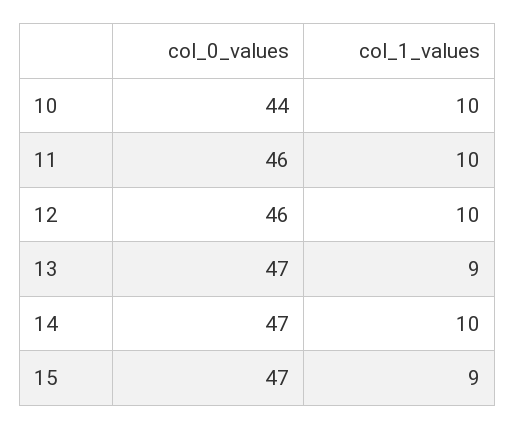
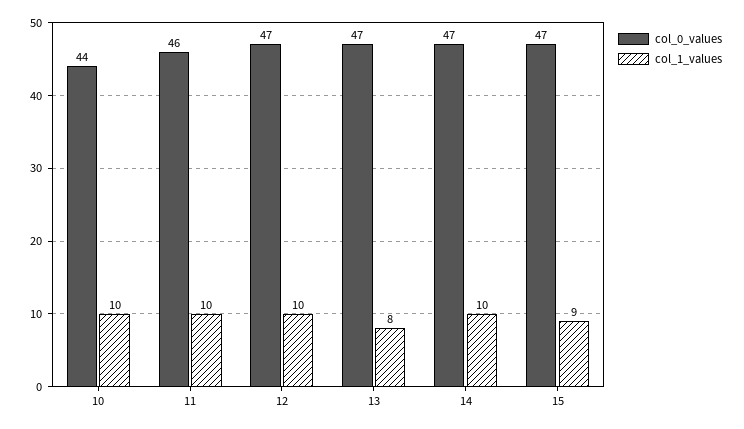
  {
    "col_0_values": {
      "10": 44,
      "11": 46,
-     "12": 46,
+     "12": 47,
      "13": 47,
      "14": 47,
      "15": 47
    },
    "col_1_values": {
      "10": 10,
      "11": 10,
      "12": 10,
-     "13": 9,
+     "13": 8,
      "14": 10,
      "15": 9
    }
  }

